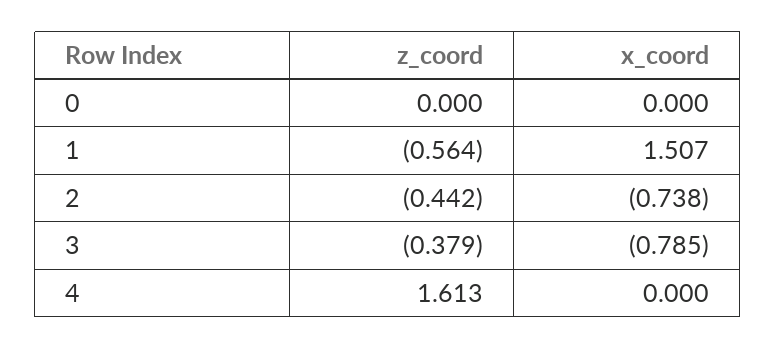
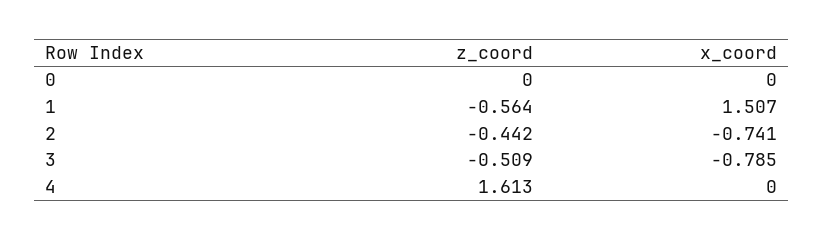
  {
    "z_coord": {
      "0": 0,
      "1": -0.564,
      "2": -0.442,
-     "3": -0.379,
+     "3": -0.509,
      "4": 1.613
    },
    "x_coord": {
      "0": 0,
      "1": 1.507,
-     "2": -0.738,
+     "2": -0.741,
      "3": -0.785,
      "4": 0
    }
  }

